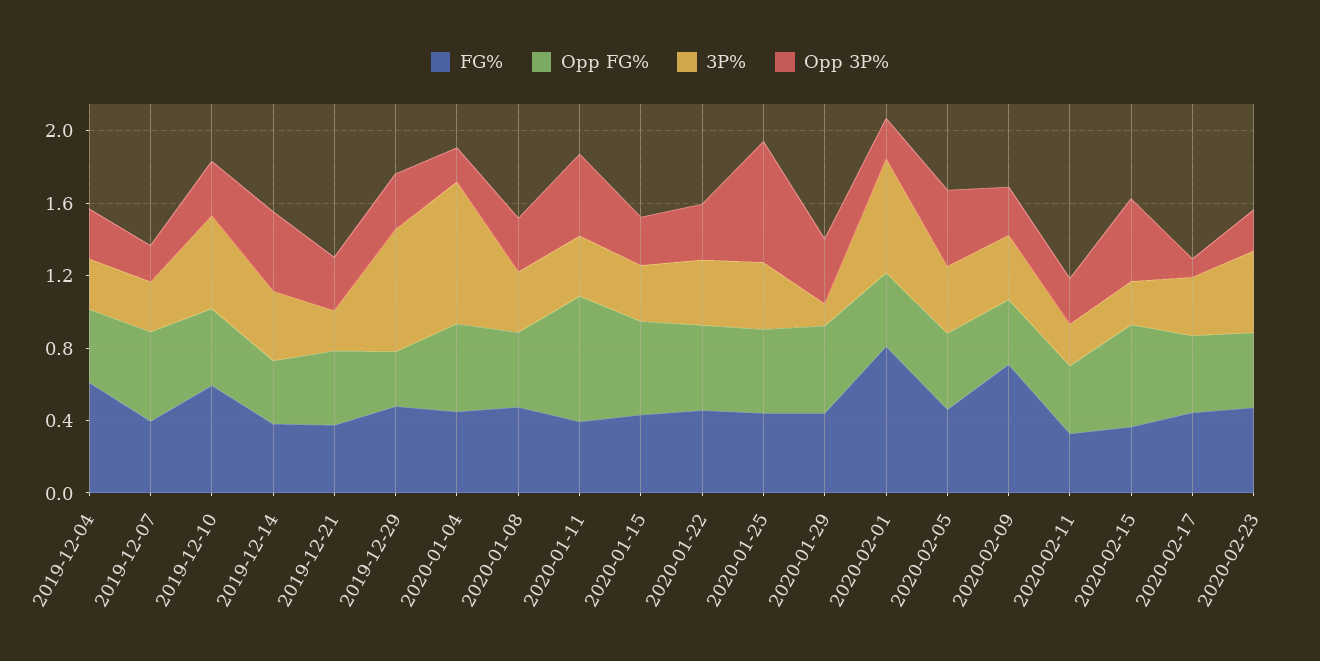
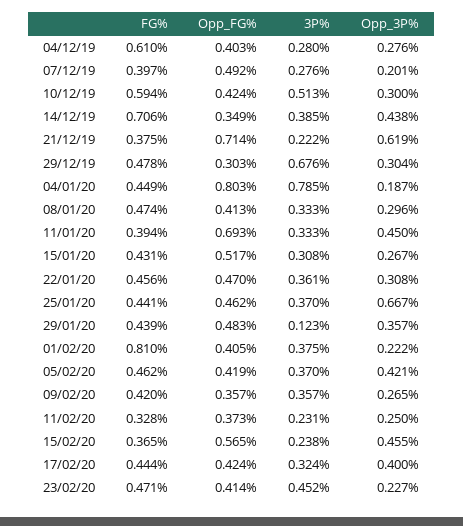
  {
    "FG%": {
      "2019-12-04": 0.61,
      "2019-12-07": 0.397,
      "2019-12-10": 0.594,
-     "2019-12-14": 0.4,
+     "2019-12-14": 0.706,
      "2019-12-21": 0.375,
      "2019-12-29": 0.478,
      "2020-01-04": 0.449,
      "2020-01-08": 0.474,
      "2020-01-11": 0.394,
      "2020-01-15": 0.431,
      "2020-01-22": 0.456,
      "2020-01-25": 0.441,
      "2020-01-29": 0.439,
      "2020-02-01": 0.81,
      "2020-02-05": 0.462,
-     "2020-02-09": 0.7,
+     "2020-02-09": 0.42,
      "2020-02-11": 0.328,
      "2020-02-15": 0.365,
      "2020-02-17": 0.444,
      "2020-02-23": 0.471
    },
    "Opp FG%": {
      "2019-12-04": 0.403,
      "2019-12-07": 0.492,
      "2019-12-10": 0.424,
      "2019-12-14": 0.349,
-     "2019-12-21": 0.4,
+     "2019-12-21": 0.714,
      "2019-12-29": 0.303,
-     "2020-01-04": 0.5,
+     "2020-01-04": 0.803,
      "2020-01-08": 0.413,
      "2020-01-11": 0.693,
      "2020-01-15": 0.517,
      "2020-01-22": 0.47,
      "2020-01-25": 0.462,
      "2020-01-29": 0.483,
      "2020-02-01": 0.405,
      "2020-02-05": 0.419,
      "2020-02-09": 0.357,
      "2020-02-11": 0.373,
      "2020-02-15": 0.565,
      "2020-02-17": 0.424,
      "2020-02-23": 0.414
    },
    "3P%": {
      "2019-12-04": 0.28,
      "2019-12-07": 0.276,
      "2019-12-10": 0.513,
      "2019-12-14": 0.385,
      "2019-12-21": 0.222,
      "2019-12-29": 0.676,
      "2020-01-04": 0.785,
      "2020-01-08": 0.333,
      "2020-01-11": 0.333,
      "2020-01-15": 0.308,
      "2020-01-22": 0.361,
      "2020-01-25": 0.37,
      "2020-01-29": 0.123,
-     "2020-02-01": 0.6,
+     "2020-02-01": 0.375,
      "2020-02-05": 0.37,
      "2020-02-09": 0.357,
      "2020-02-11": 0.231,
      "2020-02-15": 0.238,
      "2020-02-17": 0.324,
      "2020-02-23": 0.452
    },
    "Opp 3P%": {
      "2019-12-04": 0.276,
      "2019-12-07": 0.201,
      "2019-12-10": 0.3,
      "2019-12-14": 0.438,
-     "2019-12-21": 0.3,
+     "2019-12-21": 0.619,
      "2019-12-29": 0.304,
      "2020-01-04": 0.187,
      "2020-01-08": 0.296,
      "2020-01-11": 0.45,
      "2020-01-15": 0.267,
      "2020-01-22": 0.308,
      "2020-01-25": 0.667,
      "2020-01-29": 0.357,
      "2020-02-01": 0.222,
      "2020-02-05": 0.421,
      "2020-02-09": 0.265,
      "2020-02-11": 0.25,
      "2020-02-15": 0.455,
-     "2020-02-17": 0.1,
+     "2020-02-17": 0.4,
      "2020-02-23": 0.227
    }
  }

